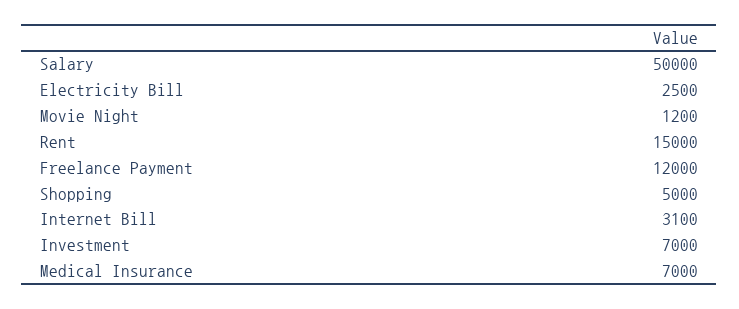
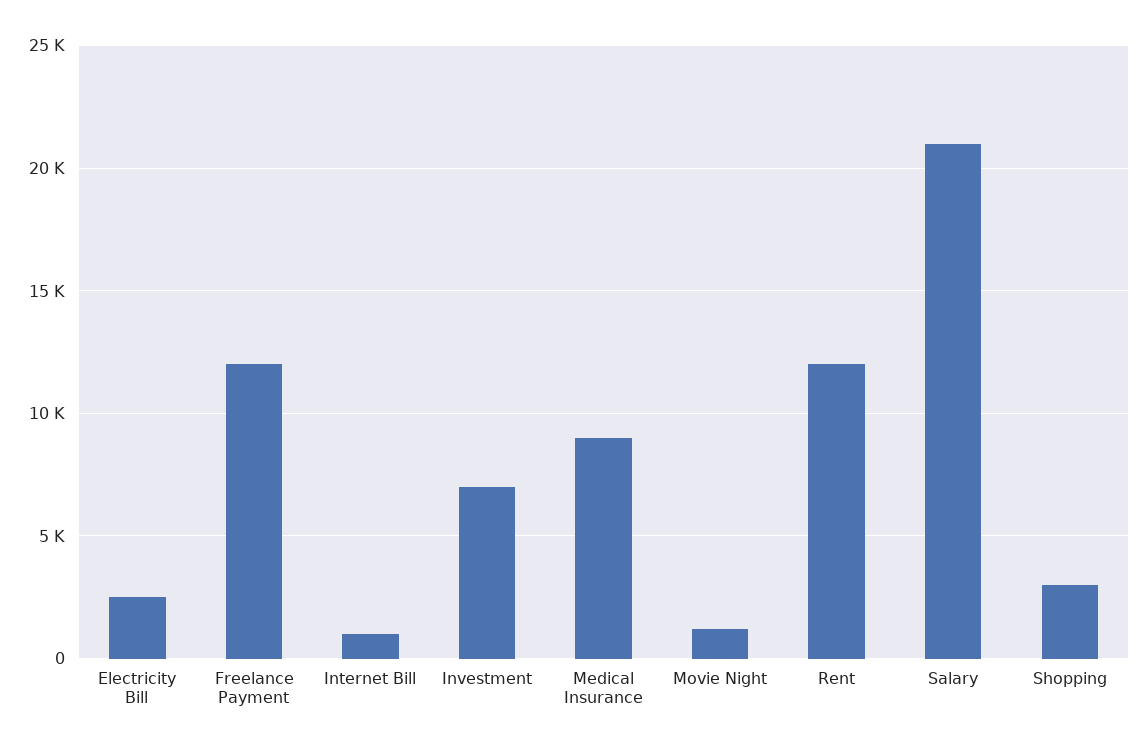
  {
-   "Salary": 50000,
+   "Salary": 21000,
    "Electricity Bill": 2500,
    "Movie Night": 1200,
-   "Rent": 15000,
+   "Rent": 12000,
    "Freelance Payment": 12000,
-   "Shopping": 5000,
+   "Shopping": 3000,
-   "Internet Bill": 3100,
+   "Internet Bill": 1000,
    "Investment": 7000,
-   "Medical Insurance": 7000
+   "Medical Insurance": 9000
  }

